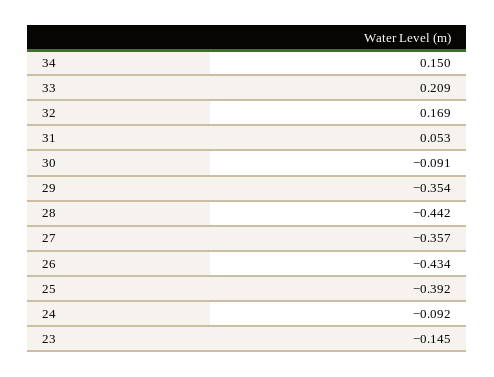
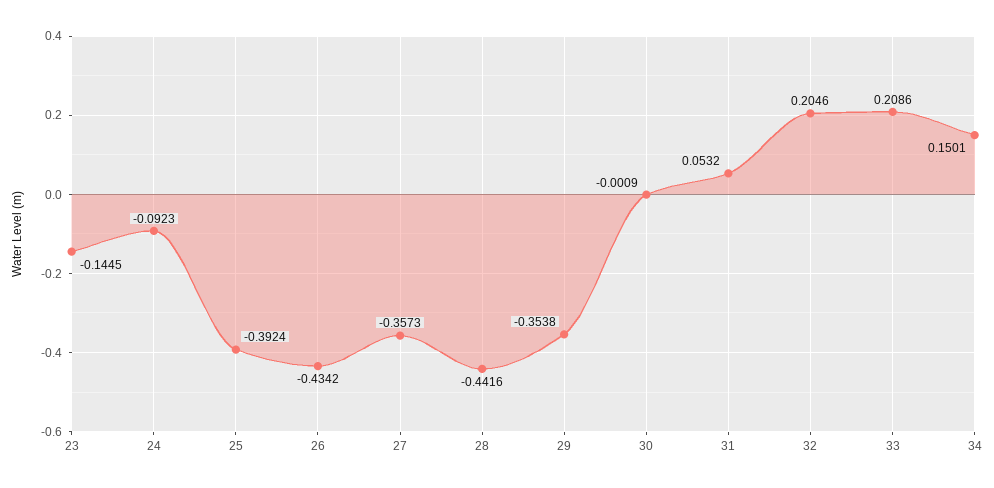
  {
    "34": 0.1501,
    "33": 0.2086,
-   "32": 0.169,
+   "32": 0.2046,
    "31": 0.0532,
-   "30": -0.091,
+   "30": -0.0009,
    "29": -0.3538,
    "28": -0.4416,
    "27": -0.3573,
    "26": -0.4342,
    "25": -0.3924,
    "24": -0.0923,
    "23": -0.1445
  }

